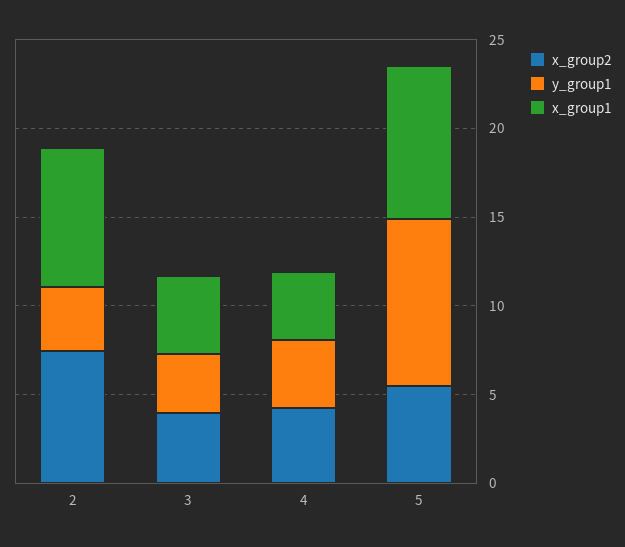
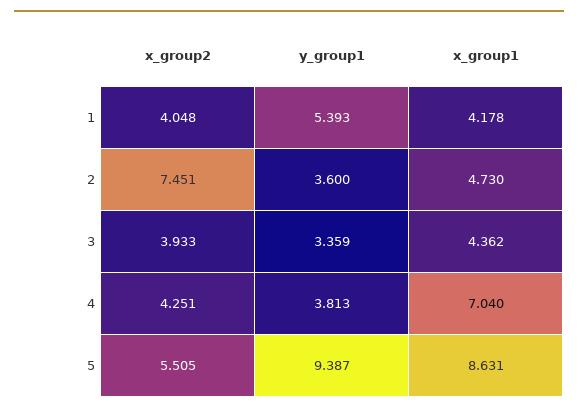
  {
    "x_group2": {
      "2": 7.451,
      "3": 3.933,
      "4": 4.251,
-     "5": 5.505
+     "5": 5.505,
+     "1": 4.048
    },
    "y_group1": {
      "2": 3.6,
      "3": 3.359,
      "4": 3.813,
-     "5": 9.387
+     "5": 9.387,
+     "1": 5.393
    },
    "x_group1": {
-     "2": 8,
+     "2": 4.73,
      "3": 4.362,
-     "4": 4,
+     "4": 7.04,
-     "5": 8.631
+     "5": 8.631,
+     "1": 4.178
    }
  }

